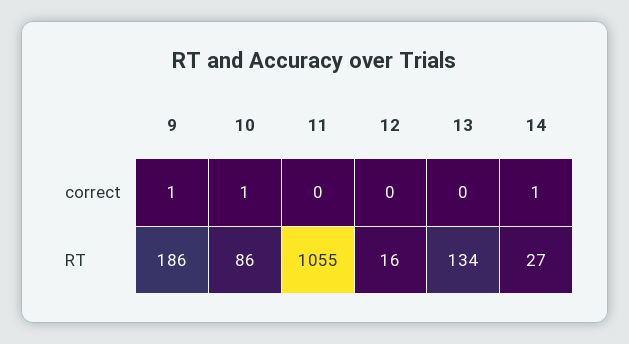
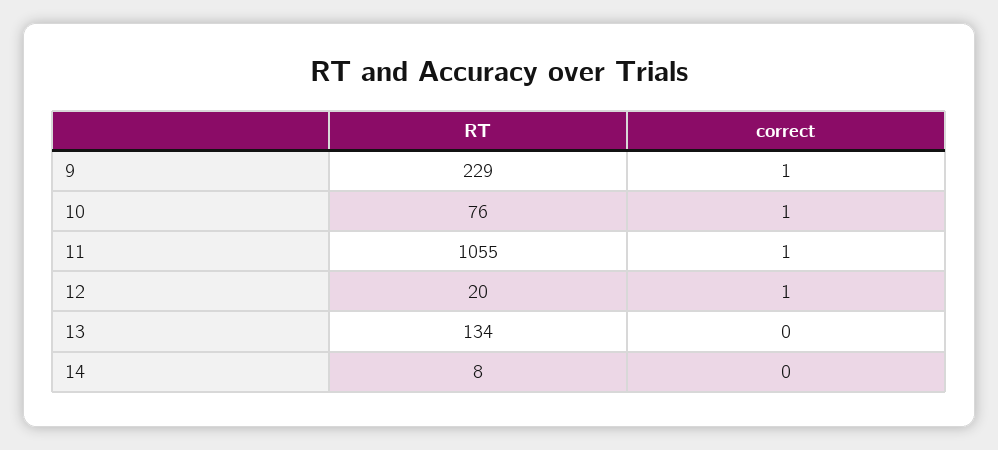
  {
    "9": {
      "correct": 1,
-     "RT": 186
+     "RT": 229
    },
    "10": {
      "correct": 1,
-     "RT": 86
+     "RT": 76
    },
    "11": {
-     "correct": 0,
+     "correct": 1,
      "RT": 1055
    },
    "12": {
-     "correct": 0,
+     "correct": 1,
-     "RT": 16
+     "RT": 20
    },
    "13": {
      "correct": 0,
      "RT": 134
    },
    "14": {
-     "correct": 1,
+     "correct": 0,
-     "RT": 27
+     "RT": 8
    }
  }

